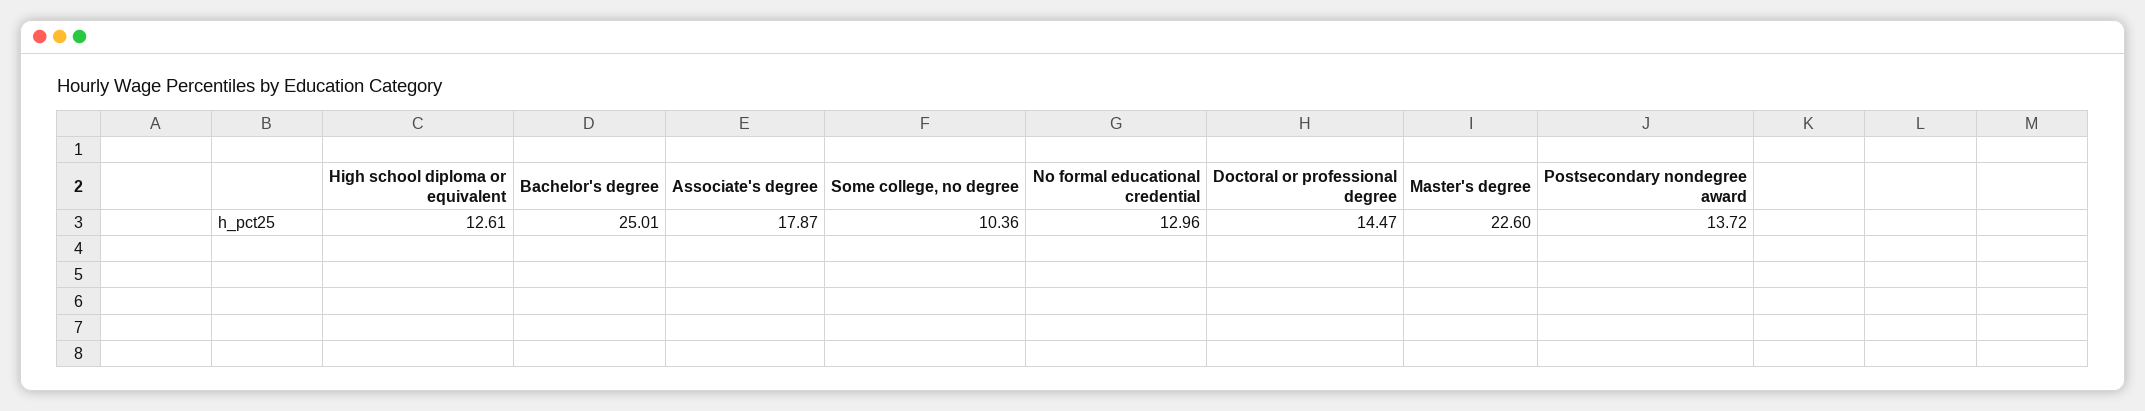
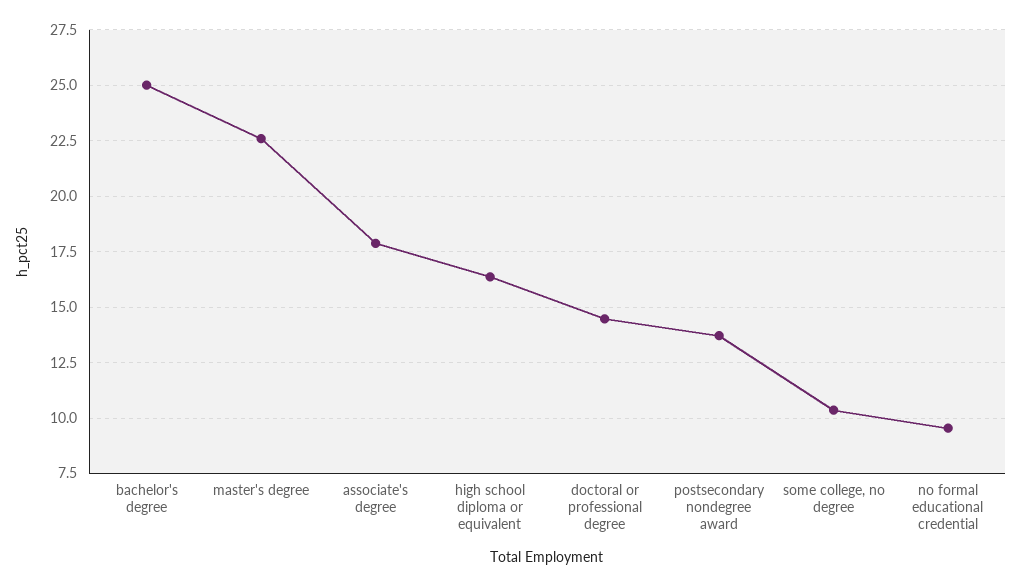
  {
-   "High school diploma or equivalent": 12.61,
+   "High school diploma or equivalent": 16.5,
    "Bachelor's degree": 25.01,
    "Associate's degree": 17.87,
    "Some college, no degree": 10.36,
-   "No formal educational credential": 12.96,
+   "No formal educational credential": 9.5,
    "Doctoral or professional degree": 14.47,
    "Master's degree": 22.6,
    "Postsecondary nondegree award": 13.72
  }

